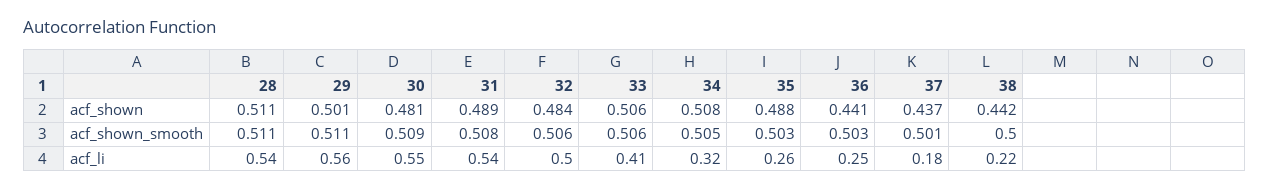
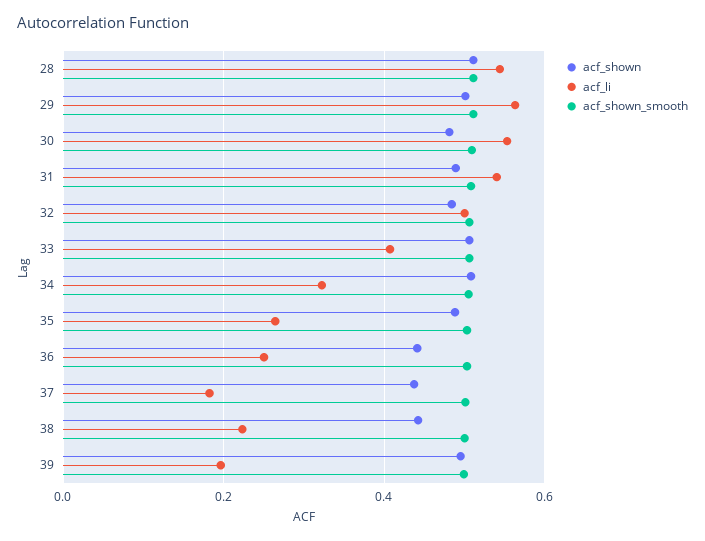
  {
    "acf_shown": {
      "28": 0.511,
      "29": 0.501,
      "30": 0.481,
      "31": 0.489,
      "32": 0.484,
      "33": 0.506,
      "34": 0.508,
      "35": 0.488,
      "36": 0.441,
      "37": 0.437,
-     "38": 0.442
+     "38": 0.442,
+     "39": 0.5
    },
    "acf_shown_smooth": {
      "28": 0.511,
      "29": 0.511,
      "30": 0.509,
      "31": 0.508,
      "32": 0.506,
      "33": 0.506,
      "34": 0.505,
      "35": 0.503,
      "36": 0.503,
      "37": 0.501,
-     "38": 0.5
+     "38": 0.5,
+     "39": 0.5
    },
    "acf_li": {
      "28": 0.54,
      "29": 0.56,
      "30": 0.55,
      "31": 0.54,
      "32": 0.5,
      "33": 0.41,
      "34": 0.32,
      "35": 0.26,
      "36": 0.25,
      "37": 0.18,
-     "38": 0.22
+     "38": 0.22,
+     "39": 0.2
    }
  }

